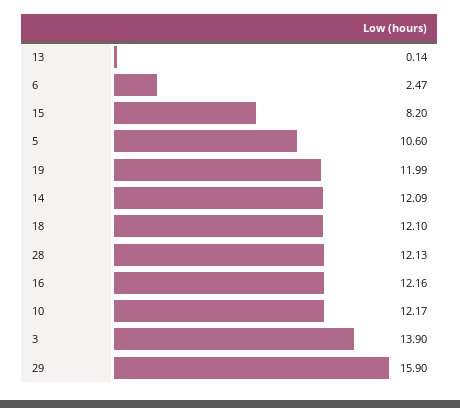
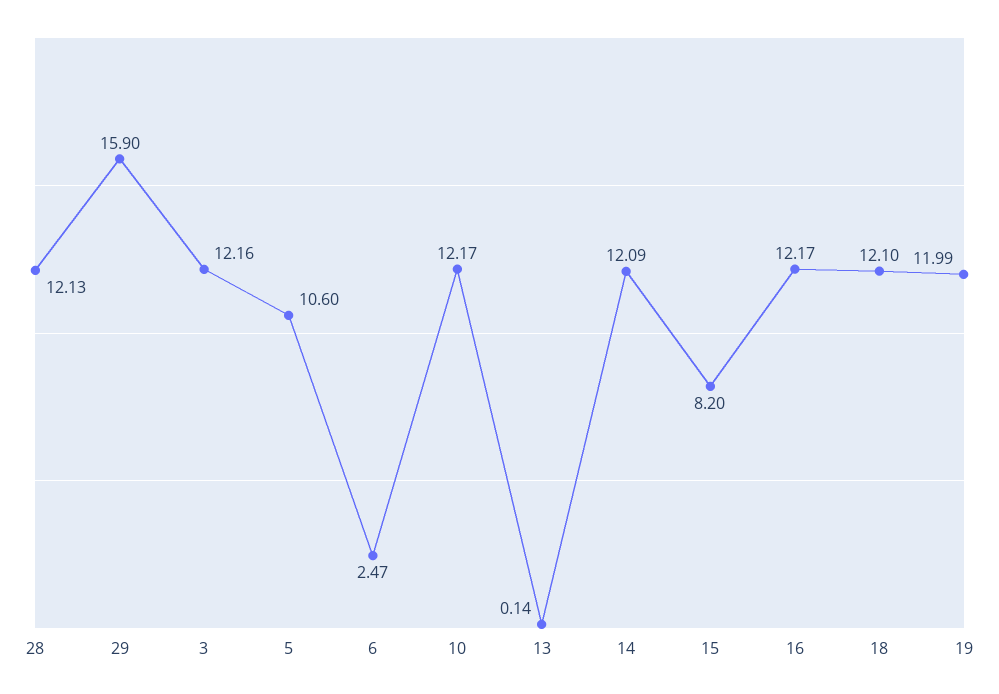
  {
    "13": 0.14,
    "6": 2.47,
    "15": 8.2,
    "5": 10.6,
    "19": 11.99,
    "14": 12.09,
    "18": 12.1,
    "28": 12.13,
-   "16": 12.16,
+   "16": 12.17,
    "10": 12.17,
-   "3": 13.9,
+   "3": 12.16,
    "29": 15.9
  }

